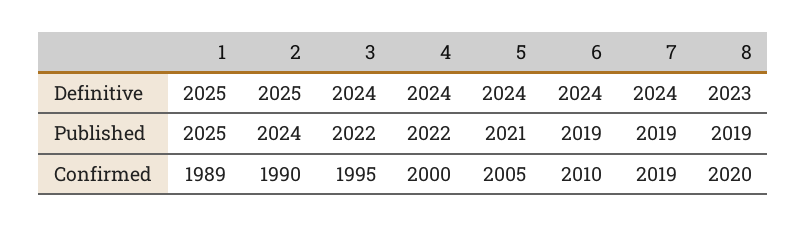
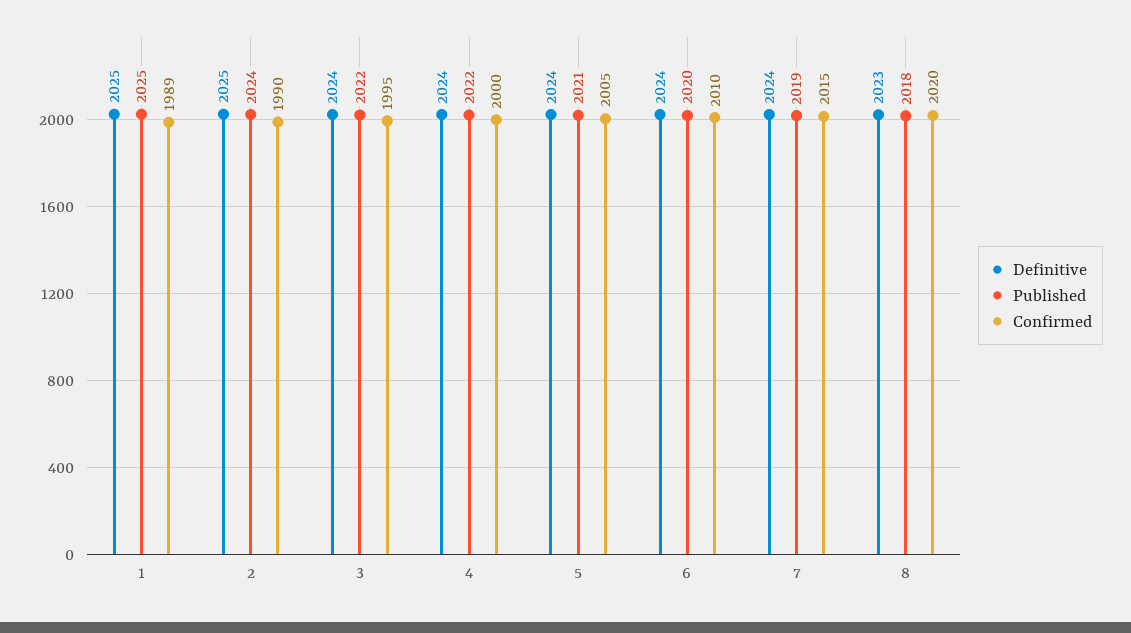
  {
    "Definitive": {
      "1": 2025,
      "2": 2025,
      "3": 2024,
      "4": 2024,
      "5": 2024,
      "6": 2024,
      "7": 2024,
      "8": 2023
    },
    "Published": {
      "1": 2025,
      "2": 2024,
      "3": 2022,
      "4": 2022,
      "5": 2021,
-     "6": 2019,
+     "6": 2020,
      "7": 2019,
-     "8": 2019
+     "8": 2018
    },
    "Confirmed": {
      "1": 1989,
      "2": 1990,
      "3": 1995,
      "4": 2000,
      "5": 2005,
      "6": 2010,
-     "7": 2019,
+     "7": 2015,
      "8": 2020
    }
  }

